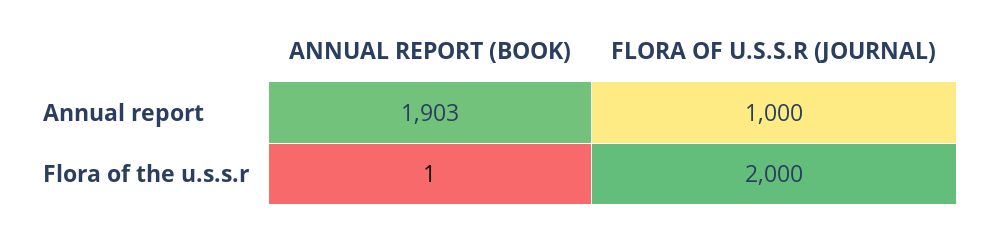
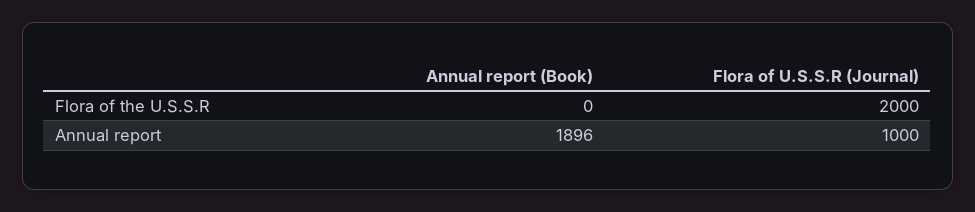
  {
    "ANNUAL REPORT (BOOK)": {
-     "Annual report": 1903,
+     "Annual report": 1896,
-     "Flora of the u.s.s.r": 1
+     "Flora of the u.s.s.r": 0
    },
    "FLORA OF U.S.S.R (JOURNAL)": {
      "Annual report": 1000,
      "Flora of the u.s.s.r": 2000
    }
  }

